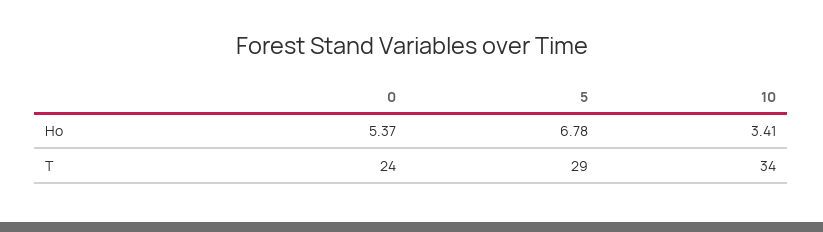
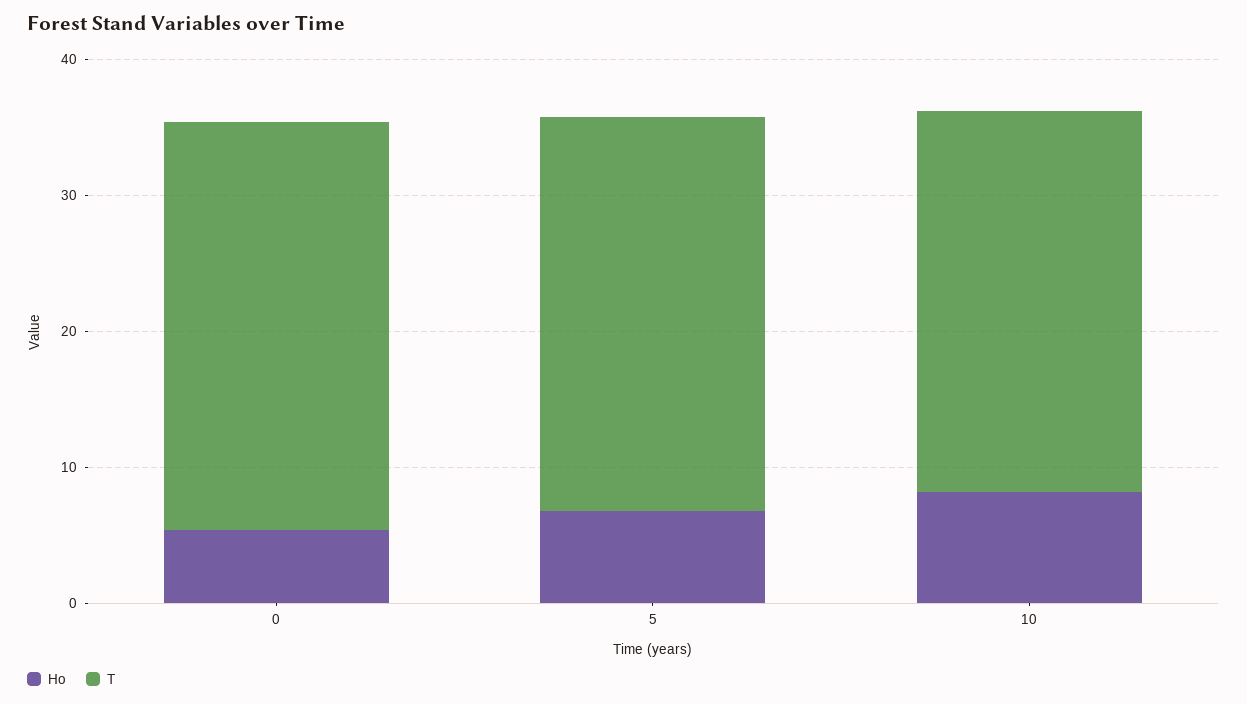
  {
    "Ho": {
      "0": 5.37,
      "5": 6.78,
-     "10": 3.41
+     "10": 8
    },
    "T": {
-     "0": 24,
+     "0": 30,
      "5": 29,
-     "10": 34
+     "10": 28
    }
  }

